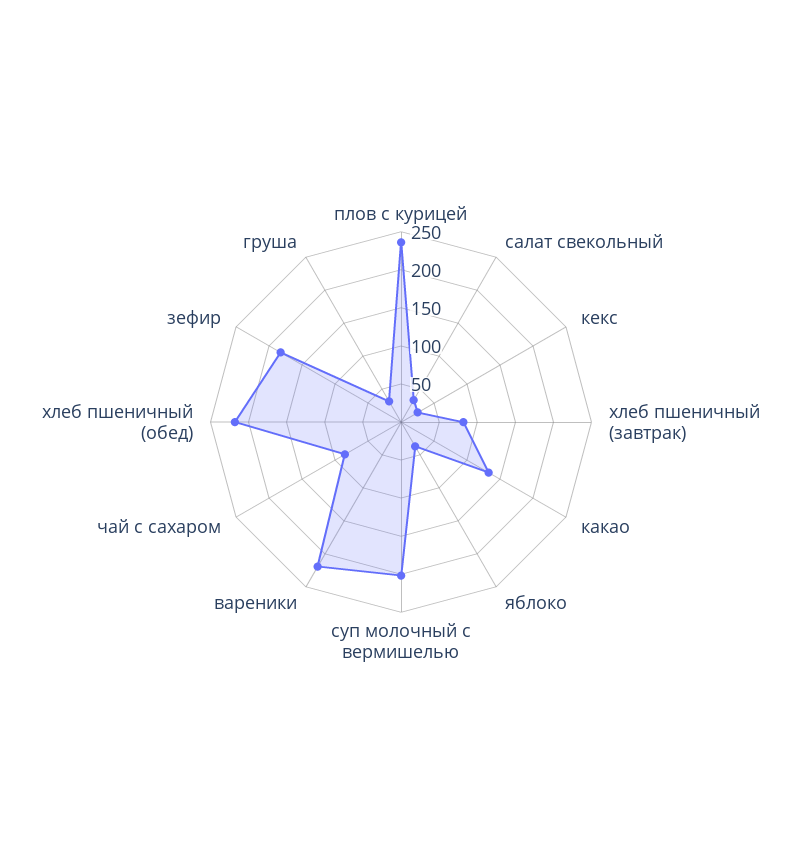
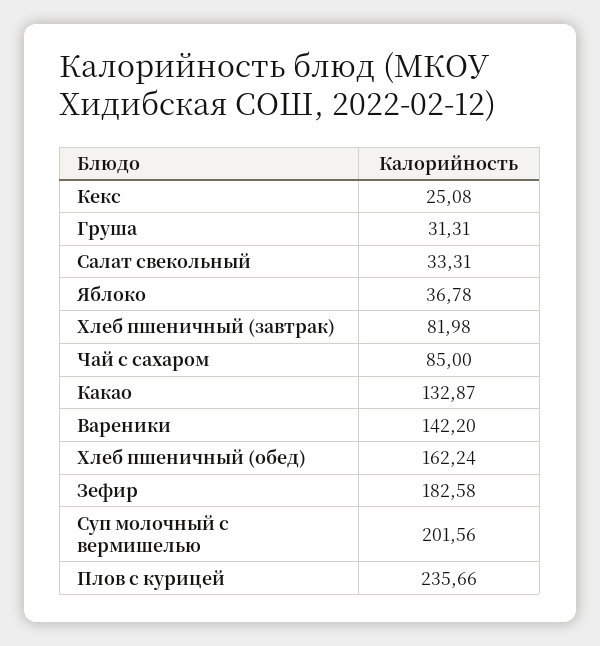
  {
    "плов с курицей": 235.66,
    "салат свекольный": 33.31,
    "кекс": 25.08,
    "хлеб пшеничный (завтрак)": 81.98,
    "какао": 132.87,
    "яблоко": 36.78,
    "суп молочный с вермишелью": 201.56,
-   "вареники": 225,
+   "вареники": 142.2,
    "чай с сахаром": 85,
-   "хлеб пшеничный (обед)": 225,
+   "хлеб пшеничный (обед)": 162.24,
    "зефир": 182.58,
    "груша": 31.31
  }

